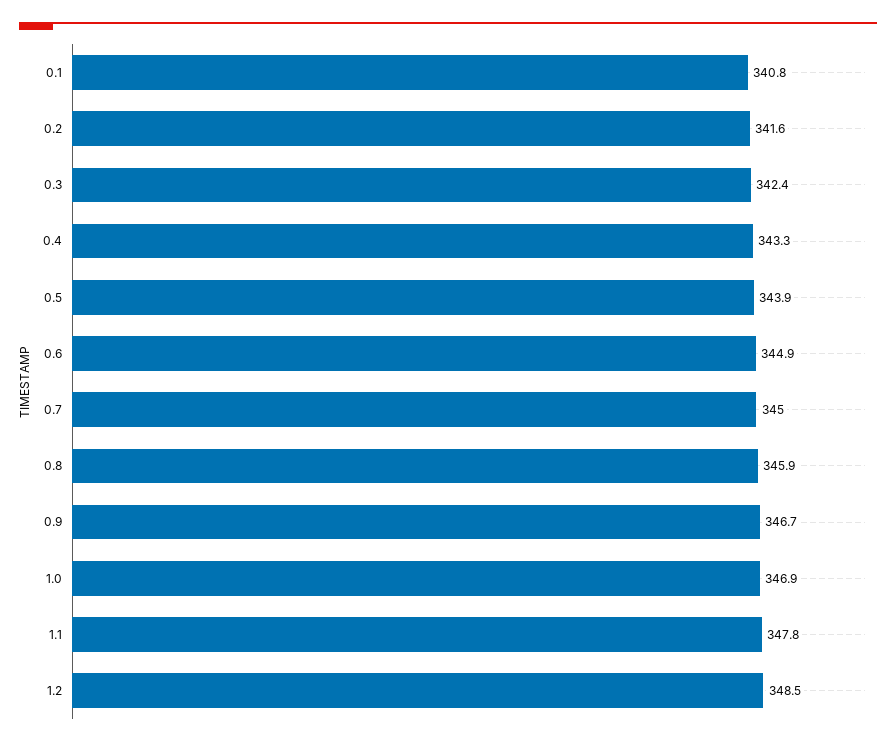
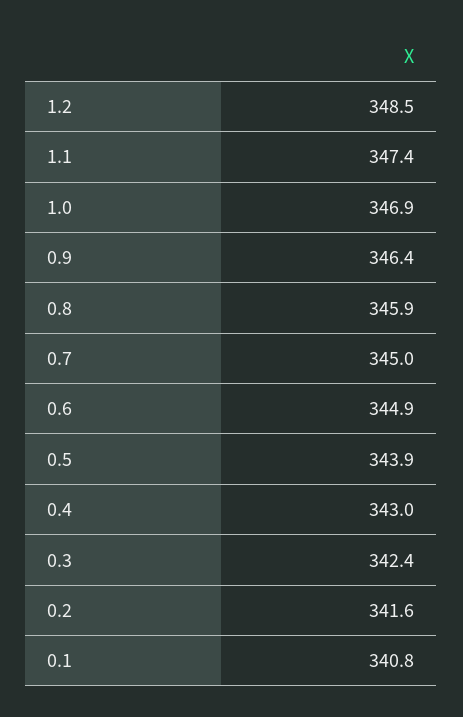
  {
    "0.1": 340.8,
    "0.2": 341.6,
    "0.3": 342.4,
-   "0.4": 343.3,
+   "0.4": 343,
    "0.5": 343.9,
    "0.6": 344.9,
    "0.7": 345,
    "0.8": 345.9,
-   "0.9": 346.7,
+   "0.9": 346.4,
    "1.0": 346.9,
-   "1.1": 347.8,
+   "1.1": 347.4,
    "1.2": 348.5
  }

